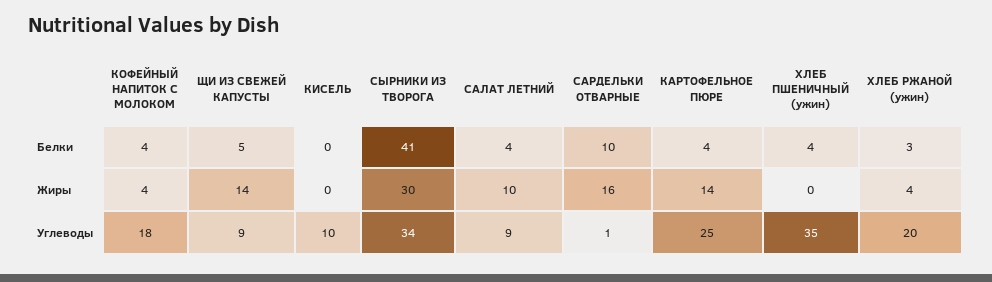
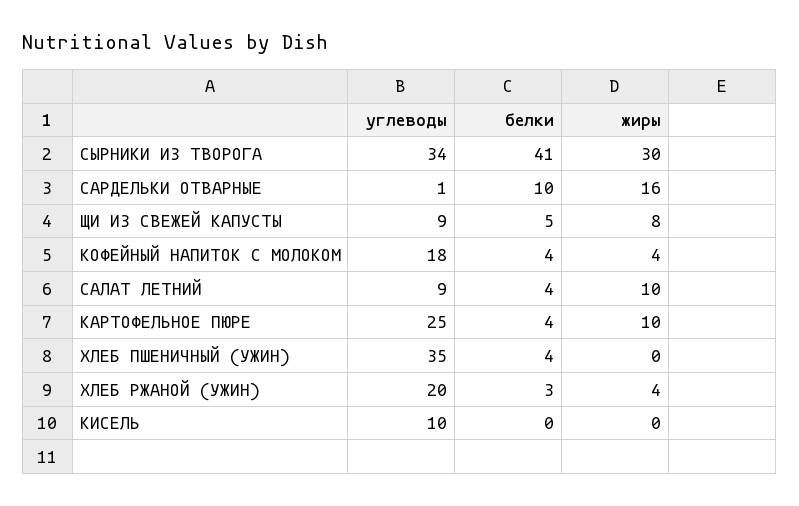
  {
    "КОФЕЙНЫЙ НАПИТОК С МОЛОКОМ": {
      "Белки": 4,
      "Жиры": 4,
      "Углеводы": 18
    },
    "ЩИ ИЗ СВЕЖЕЙ КАПУСТЫ": {
      "Белки": 5,
-     "Жиры": 14,
+     "Жиры": 8,
      "Углеводы": 9
    },
    "КИСЕЛЬ": {
      "Белки": 0,
      "Жиры": 0,
      "Углеводы": 10
    },
    "СЫРНИКИ ИЗ ТВОРОГА": {
      "Белки": 41,
      "Жиры": 30,
      "Углеводы": 34
    },
    "САЛАТ ЛЕТНИЙ": {
      "Белки": 4,
      "Жиры": 10,
      "Углеводы": 9
    },
    "САРДЕЛЬКИ ОТВАРНЫЕ": {
      "Белки": 10,
      "Жиры": 16,
      "Углеводы": 1
    },
    "КАРТОФЕЛЬНОЕ ПЮРЕ": {
      "Белки": 4,
-     "Жиры": 14,
+     "Жиры": 10,
      "Углеводы": 25
    },
    "ХЛЕБ ПШЕНИЧНЫЙ (ужин)": {
      "Белки": 4,
      "Жиры": 0,
      "Углеводы": 35
    },
    "ХЛЕБ РЖАНОЙ (ужин)": {
      "Белки": 3,
      "Жиры": 4,
      "Углеводы": 20
    }
  }

